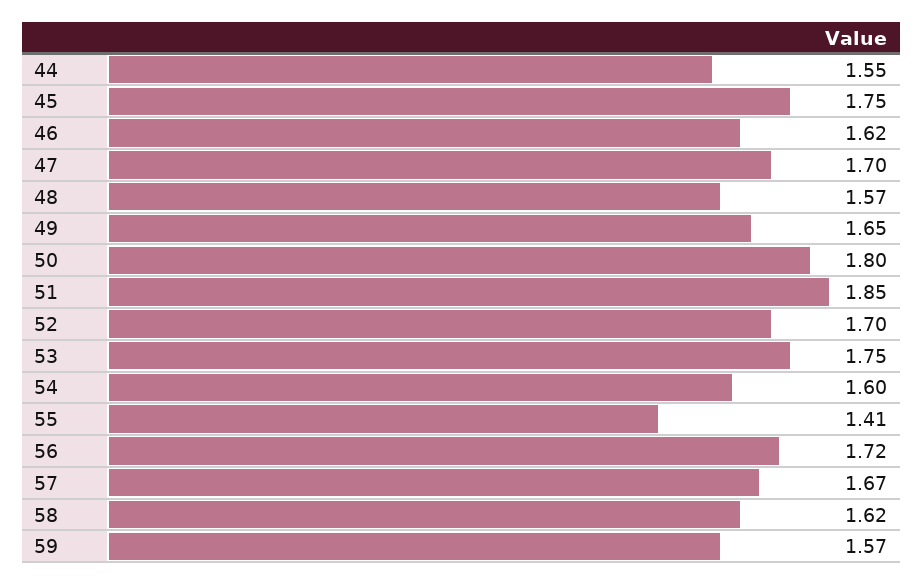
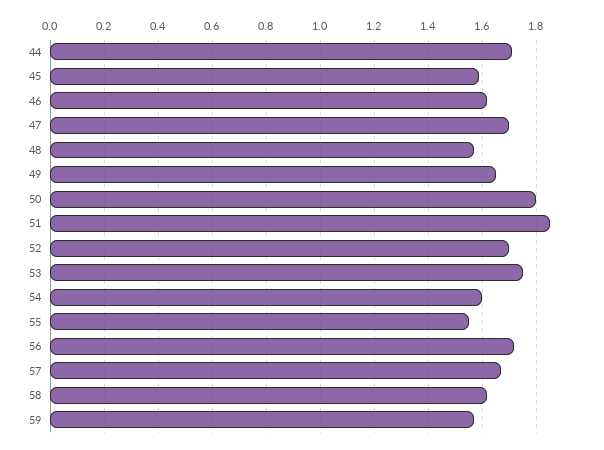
  {
-   "44": 1.55,
+   "44": 1.7,
-   "45": 1.75,
+   "45": 1.6,
    "46": 1.62,
    "47": 1.7,
    "48": 1.57,
    "49": 1.65,
    "50": 1.8,
    "51": 1.85,
    "52": 1.7,
    "53": 1.75,
    "54": 1.6,
-   "55": 1.41,
+   "55": 1.55,
    "56": 1.72,
    "57": 1.67,
    "58": 1.62,
    "59": 1.57
  }

